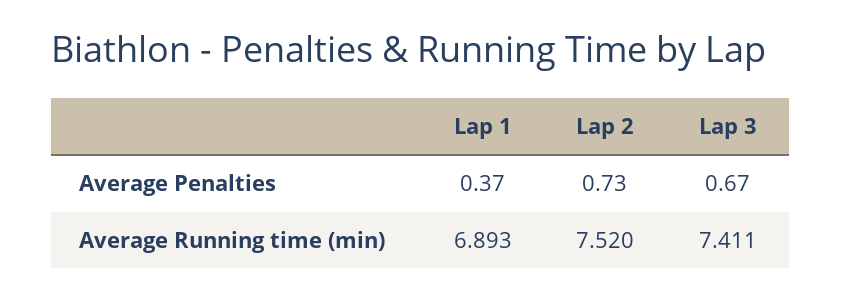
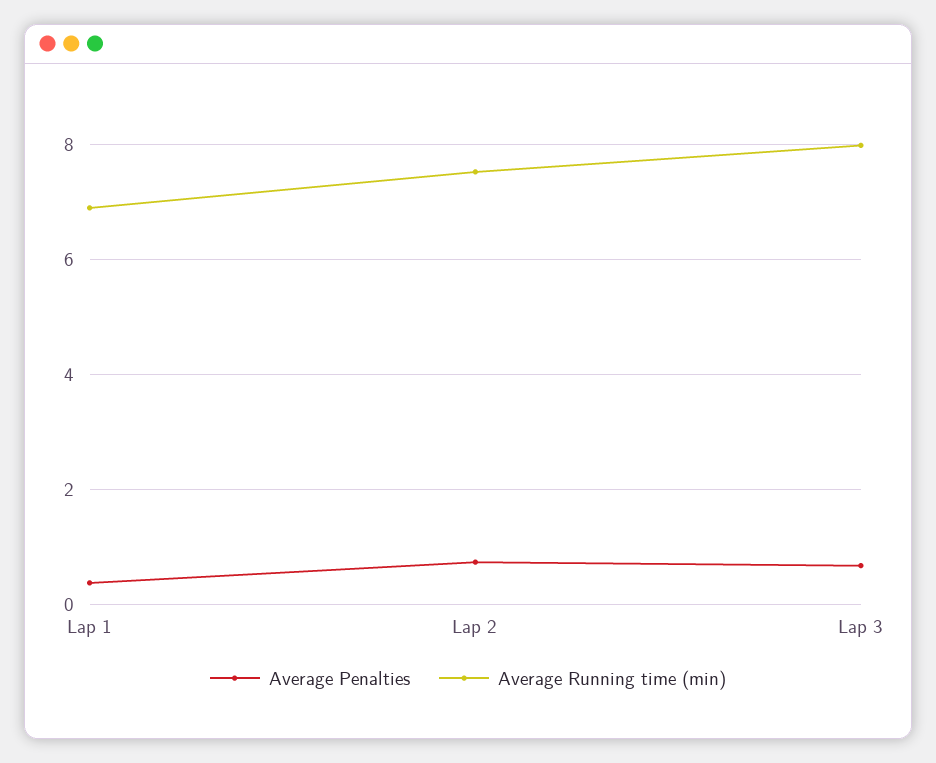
  {
    "Average Penalties": {
      "Lap 1": 0.37,
      "Lap 2": 0.73,
      "Lap 3": 0.67
    },
    "Average Running time (min)": {
      "Lap 1": 6.893,
      "Lap 2": 7.52,
-     "Lap 3": 7.411
+     "Lap 3": 8
    }
  }

